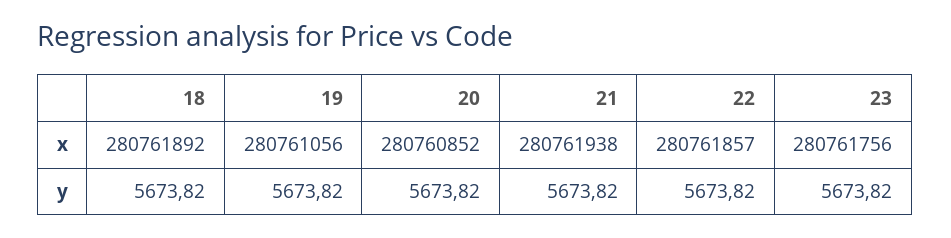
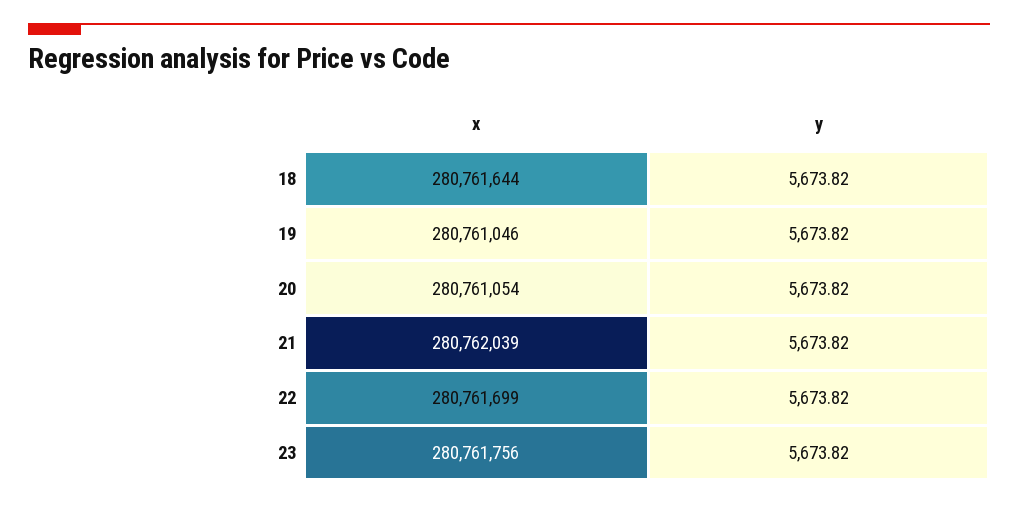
  {
    "18": {
-     "x": 280761892,
+     "x": 280761644,
      "y": 5673.82
    },
    "19": {
-     "x": 280761056,
+     "x": 280761046,
      "y": 5673.82
    },
    "20": {
-     "x": 280760852,
+     "x": 280761054,
      "y": 5673.82
    },
    "21": {
-     "x": 280761938,
+     "x": 280762039,
      "y": 5673.82
    },
    "22": {
-     "x": 280761857,
+     "x": 280761699,
      "y": 5673.82
    },
    "23": {
      "x": 280761756,
      "y": 5673.82
    }
  }

